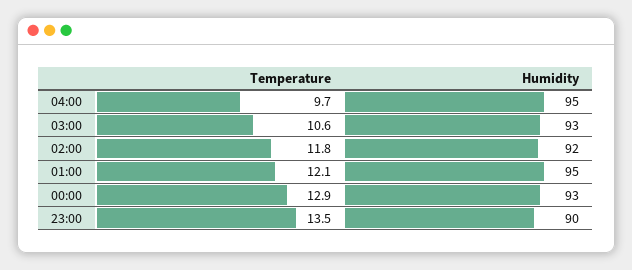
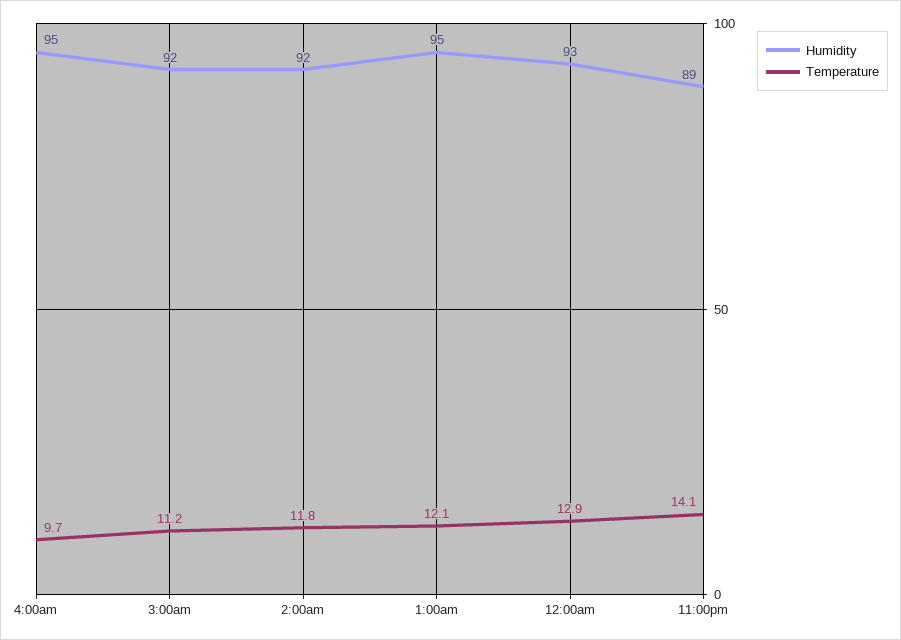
  {
    "Temperature": {
      "04:00": 9.7,
-     "03:00": 10.6,
+     "03:00": 11.2,
      "02:00": 11.8,
      "01:00": 12.1,
      "00:00": 12.9,
-     "23:00": 13.5
+     "23:00": 14.1
    },
    "Humidity": {
      "04:00": 95,
-     "03:00": 93,
+     "03:00": 92,
      "02:00": 92,
      "01:00": 95,
      "00:00": 93,
-     "23:00": 90
+     "23:00": 89
    }
  }

